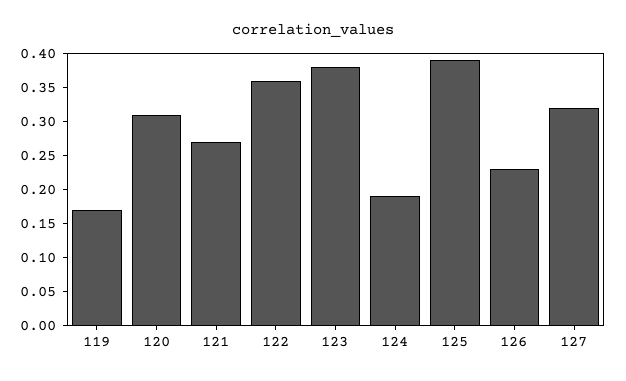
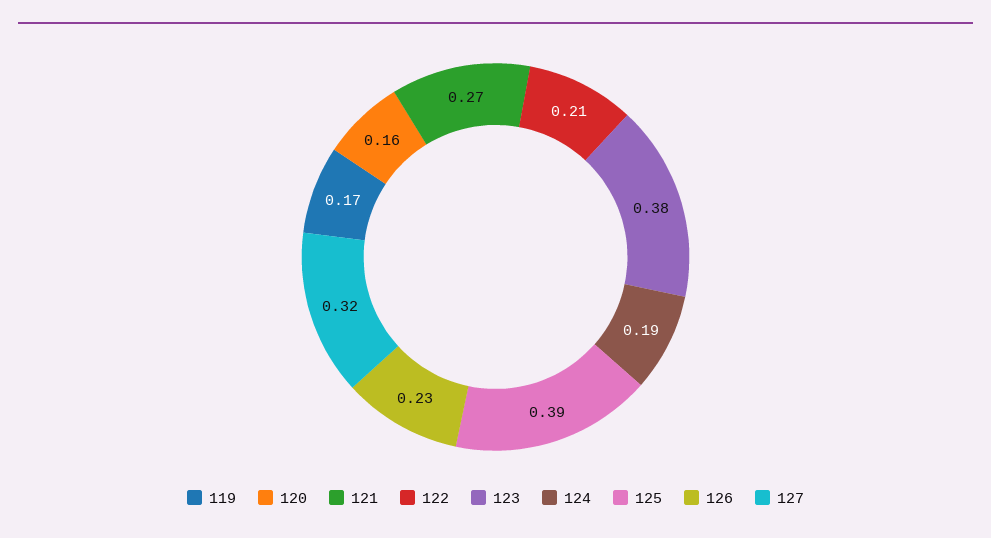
  {
    "119": 0.17,
-   "120": 0.3,
+   "120": 0.16,
    "121": 0.27,
-   "122": 0.35,
+   "122": 0.21,
    "123": 0.38,
    "124": 0.19,
    "125": 0.39,
    "126": 0.23,
    "127": 0.32
  }

